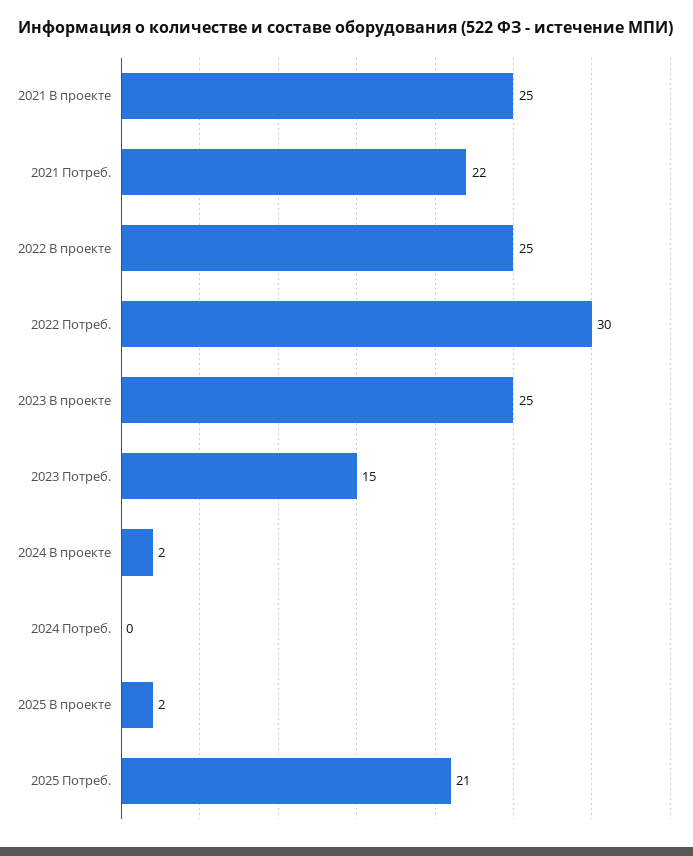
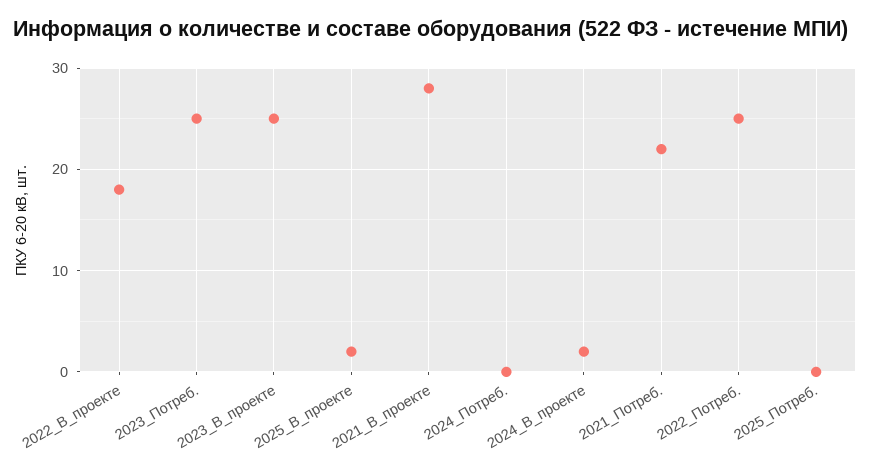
  {
-   "2021 В проекте": 25,
+   "2021 В проекте": 28,
    "2021 Потреб.": 22,
-   "2022 В проекте": 25,
+   "2022 В проекте": 18,
-   "2022 Потреб.": 30,
+   "2022 Потреб.": 25,
    "2023 В проекте": 25,
-   "2023 Потреб.": 15,
+   "2023 Потреб.": 25,
    "2024 В проекте": 2,
    "2024 Потреб.": 0,
    "2025 В проекте": 2,
-   "2025 Потреб.": 21
+   "2025 Потреб.": 0
  }

